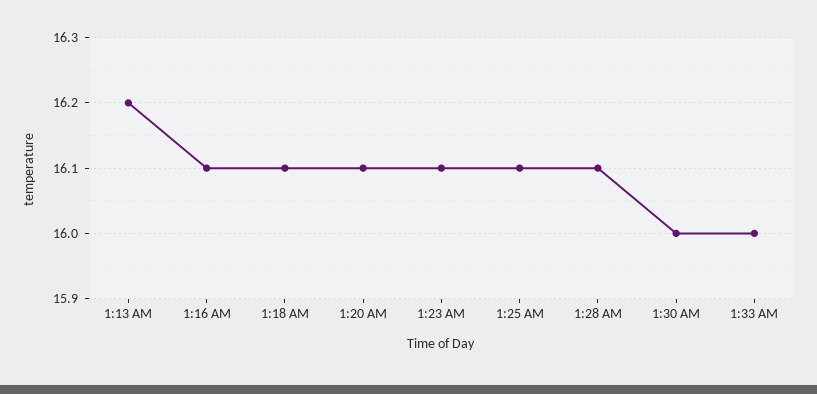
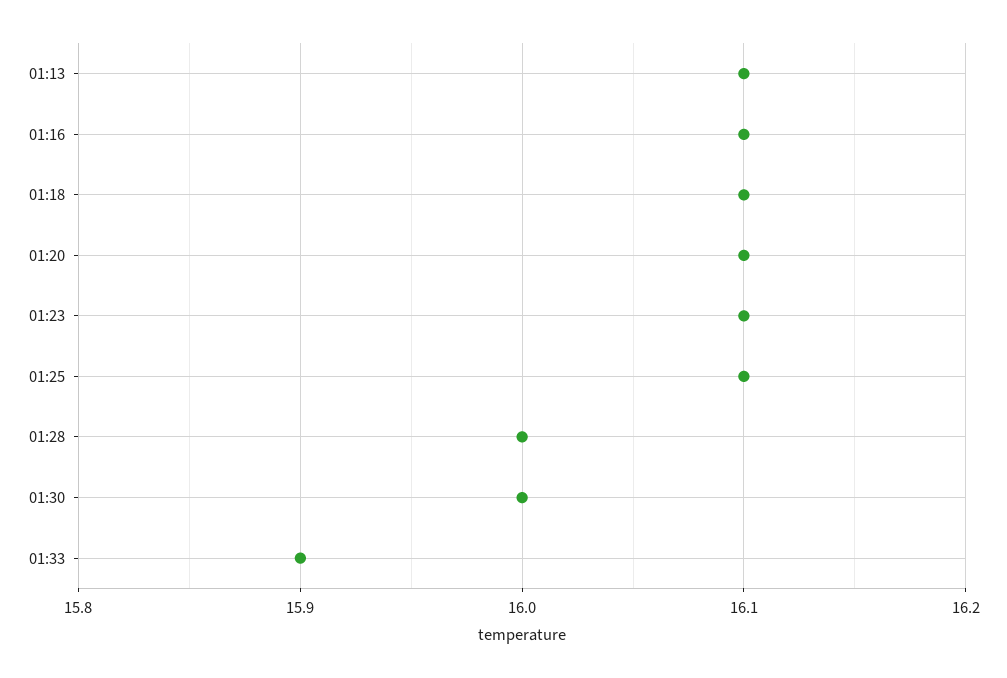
  {
-   "1:13 AM": 16.2,
+   "1:13 AM": 16.1,
    "1:16 AM": 16.1,
    "1:18 AM": 16.1,
    "1:20 AM": 16.1,
    "1:23 AM": 16.1,
    "1:25 AM": 16.1,
-   "1:28 AM": 16.1,
+   "1:28 AM": 16,
    "1:30 AM": 16,
-   "1:33 AM": 16
+   "1:33 AM": 15.9
  }

